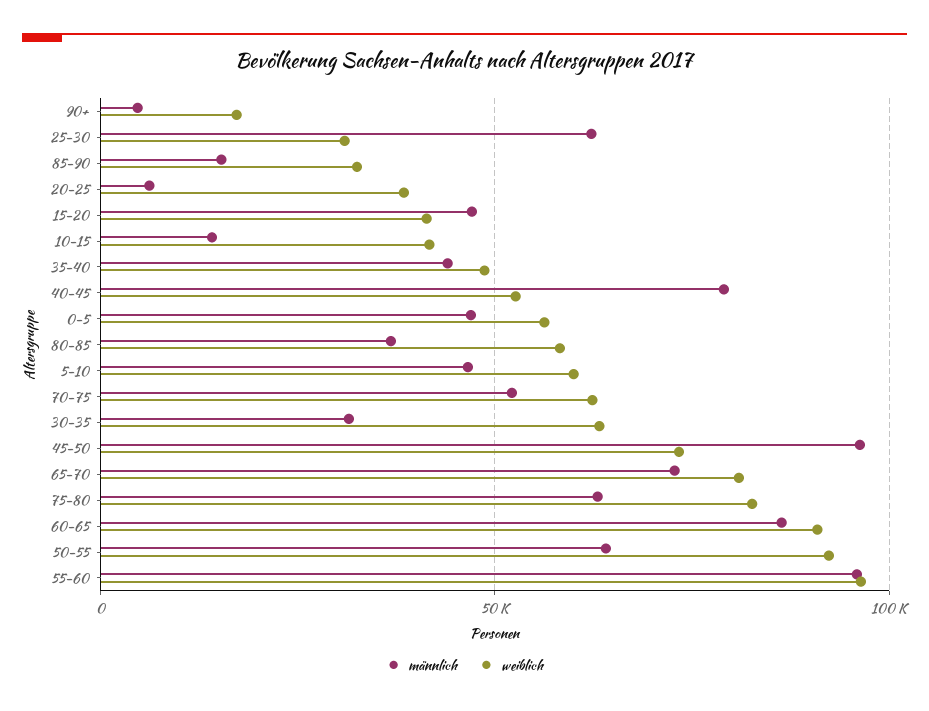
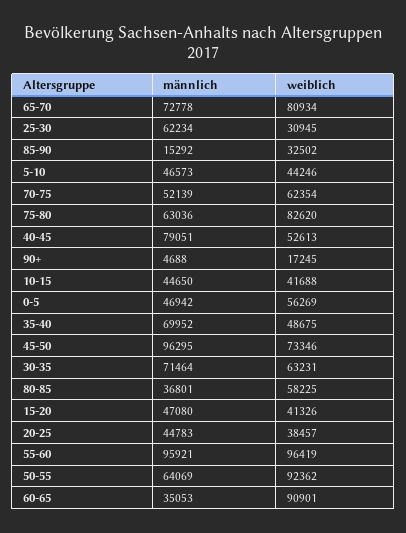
  {
    "männlich": {
      "90+": 4688,
      "25-30": 62234,
      "85-90": 15292,
-     "20-25": 5000,
+     "20-25": 44783,
      "15-20": 47080,
-     "10-15": 15000,
+     "10-15": 44650,
-     "35-40": 45000,
+     "35-40": 69952,
      "40-45": 79051,
      "0-5": 46942,
      "80-85": 36801,
      "5-10": 46573,
      "70-75": 52139,
-     "30-35": 30000,
+     "30-35": 71464,
      "45-50": 96295,
      "65-70": 72778,
      "75-80": 63036,
-     "60-65": 85000,
+     "60-65": 35053,
      "50-55": 64069,
      "55-60": 95921
    },
    "weiblich": {
      "90+": 17245,
      "25-30": 30945,
      "85-90": 32502,
      "20-25": 38457,
      "15-20": 41326,
      "10-15": 41688,
      "35-40": 48675,
      "40-45": 52613,
      "0-5": 56269,
      "80-85": 58225,
-     "5-10": 60000,
+     "5-10": 44246,
      "70-75": 62354,
      "30-35": 63231,
      "45-50": 73346,
      "65-70": 80934,
      "75-80": 82620,
      "60-65": 90901,
      "50-55": 92362,
      "55-60": 96419
    }
  }

